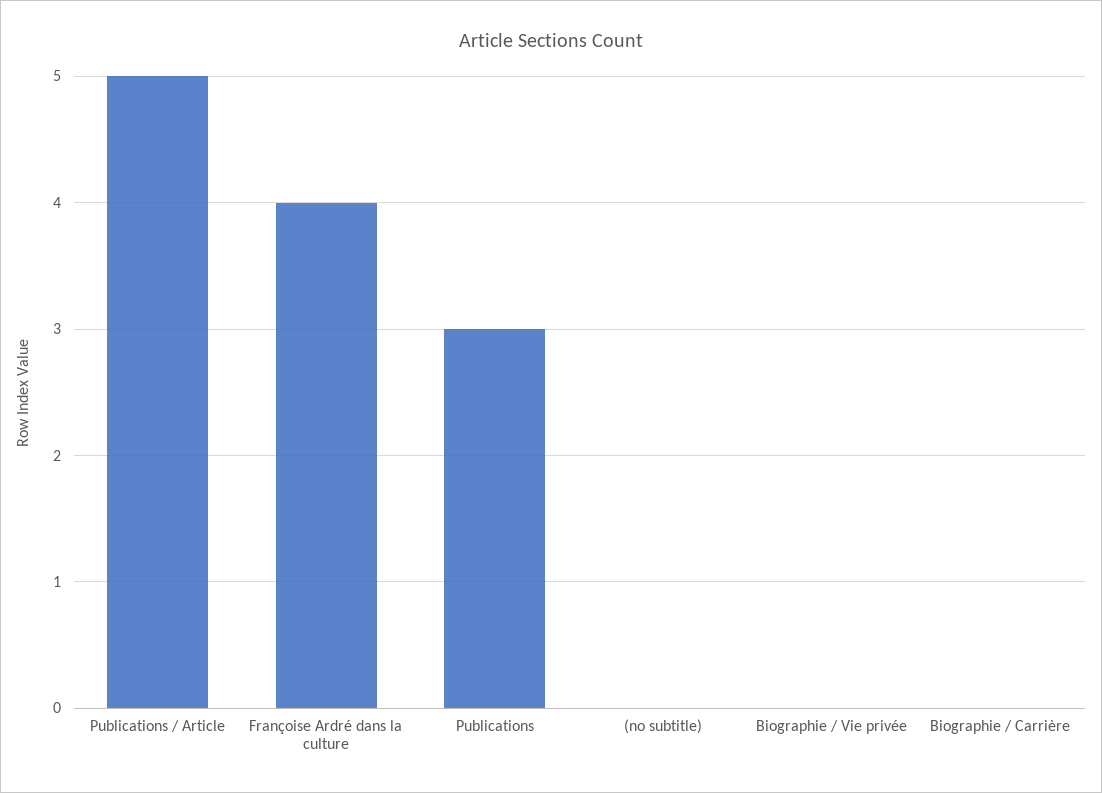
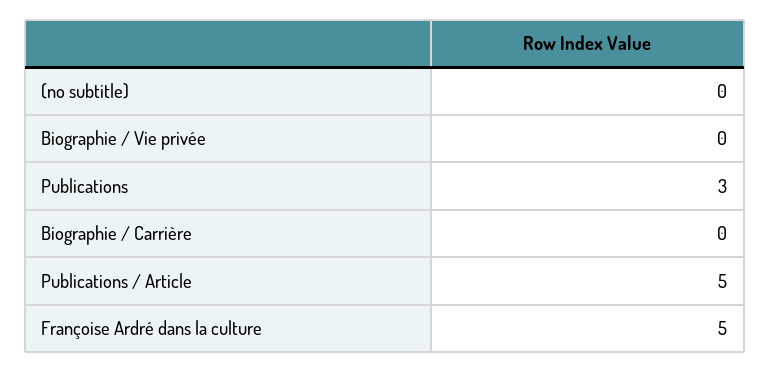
  {
    "Publications / Article": 5,
-   "Françoise Ardré dans la culture": 4,
+   "Françoise Ardré dans la culture": 5,
    "Publications": 3,
    "(no subtitle)": 0,
    "Biographie / Vie privée": 0,
    "Biographie / Carrière": 0
  }

